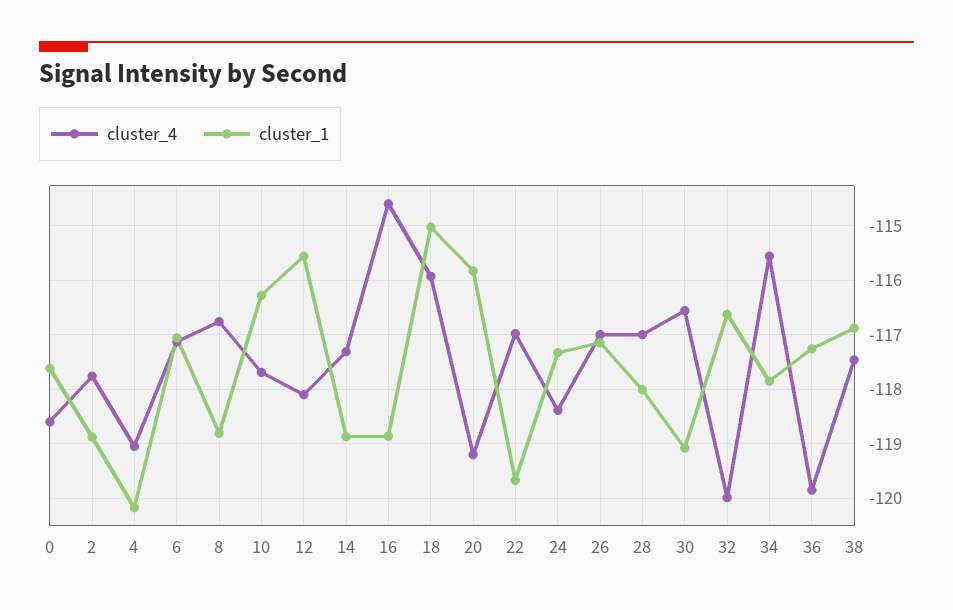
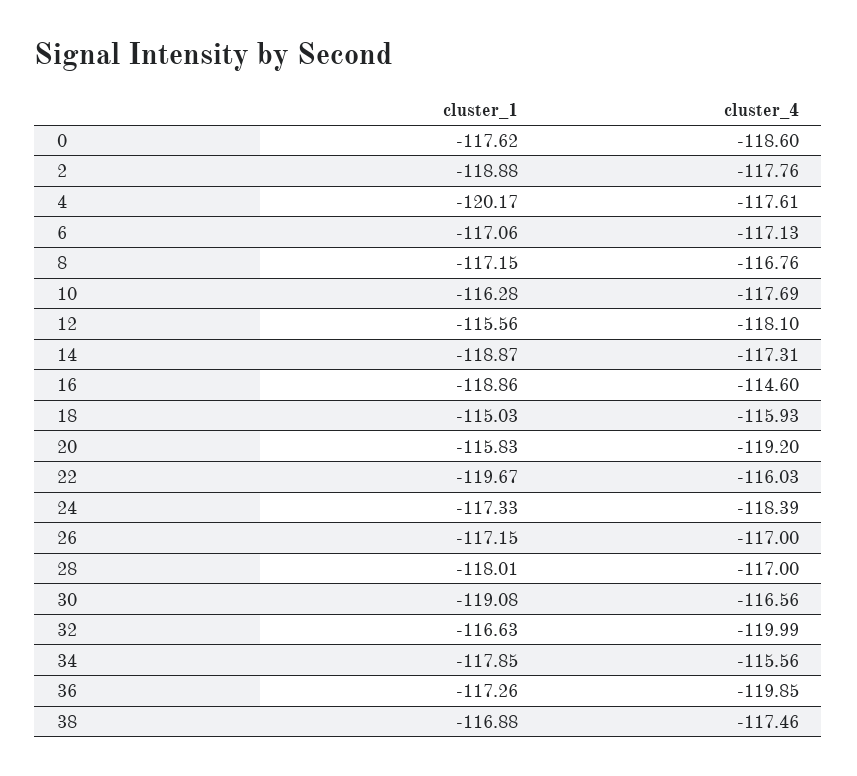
  {
    "cluster_4": {
      "0": -118.6,
      "2": -117.76,
-     "4": -119,
+     "4": -117.61,
      "6": -117.13,
      "8": -116.76,
      "10": -117.69,
      "12": -118.1,
      "14": -117.31,
      "16": -114.6,
      "18": -115.93,
      "20": -119.2,
-     "22": -117,
+     "22": -116.03,
      "24": -118.39,
      "26": -117,
      "28": -117,
      "30": -116.56,
      "32": -119.99,
      "34": -115.56,
      "36": -119.85,
      "38": -117.46
    },
    "cluster_1": {
      "0": -117.62,
      "2": -118.88,
      "4": -120.17,
      "6": -117.06,
-     "8": -118.8,
+     "8": -117.15,
      "10": -116.28,
      "12": -115.56,
      "14": -118.87,
      "16": -118.86,
      "18": -115.03,
      "20": -115.83,
      "22": -119.67,
      "24": -117.33,
      "26": -117.15,
      "28": -118.01,
      "30": -119.08,
      "32": -116.63,
      "34": -117.85,
      "36": -117.26,
      "38": -116.88
    }
  }

